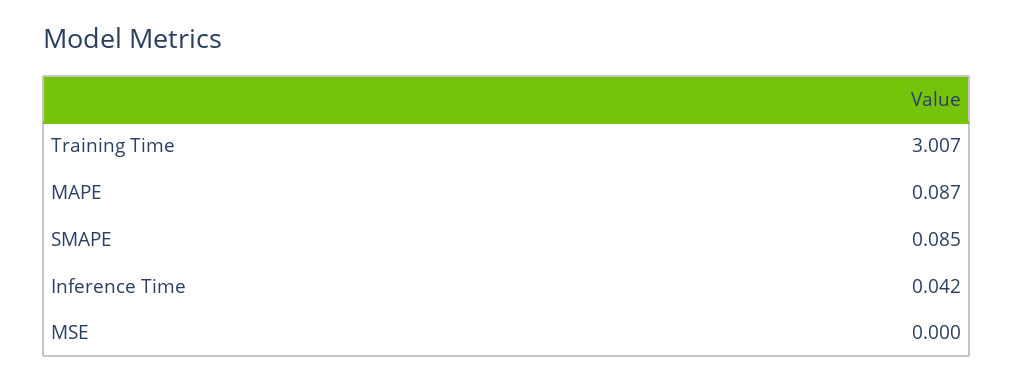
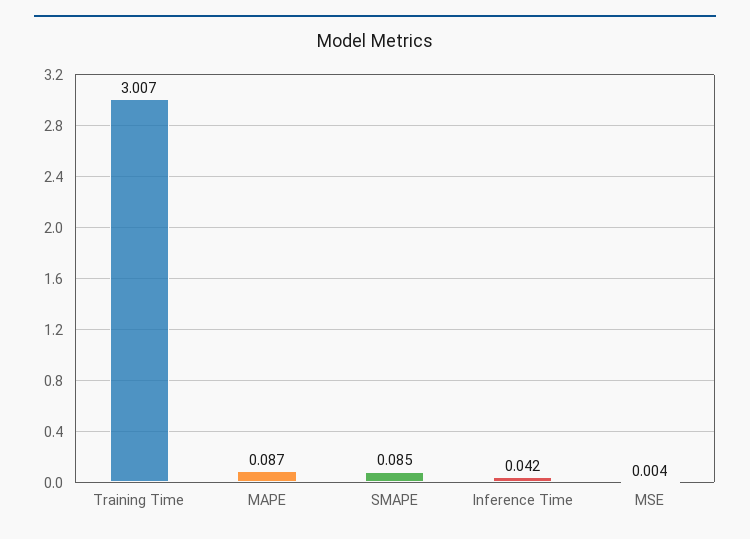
  {
    "Training Time": 3.007,
    "MAPE": 0.087,
    "SMAPE": 0.085,
    "Inference Time": 0.042,
-   "MSE": 0
+   "MSE": 0.004
  }

